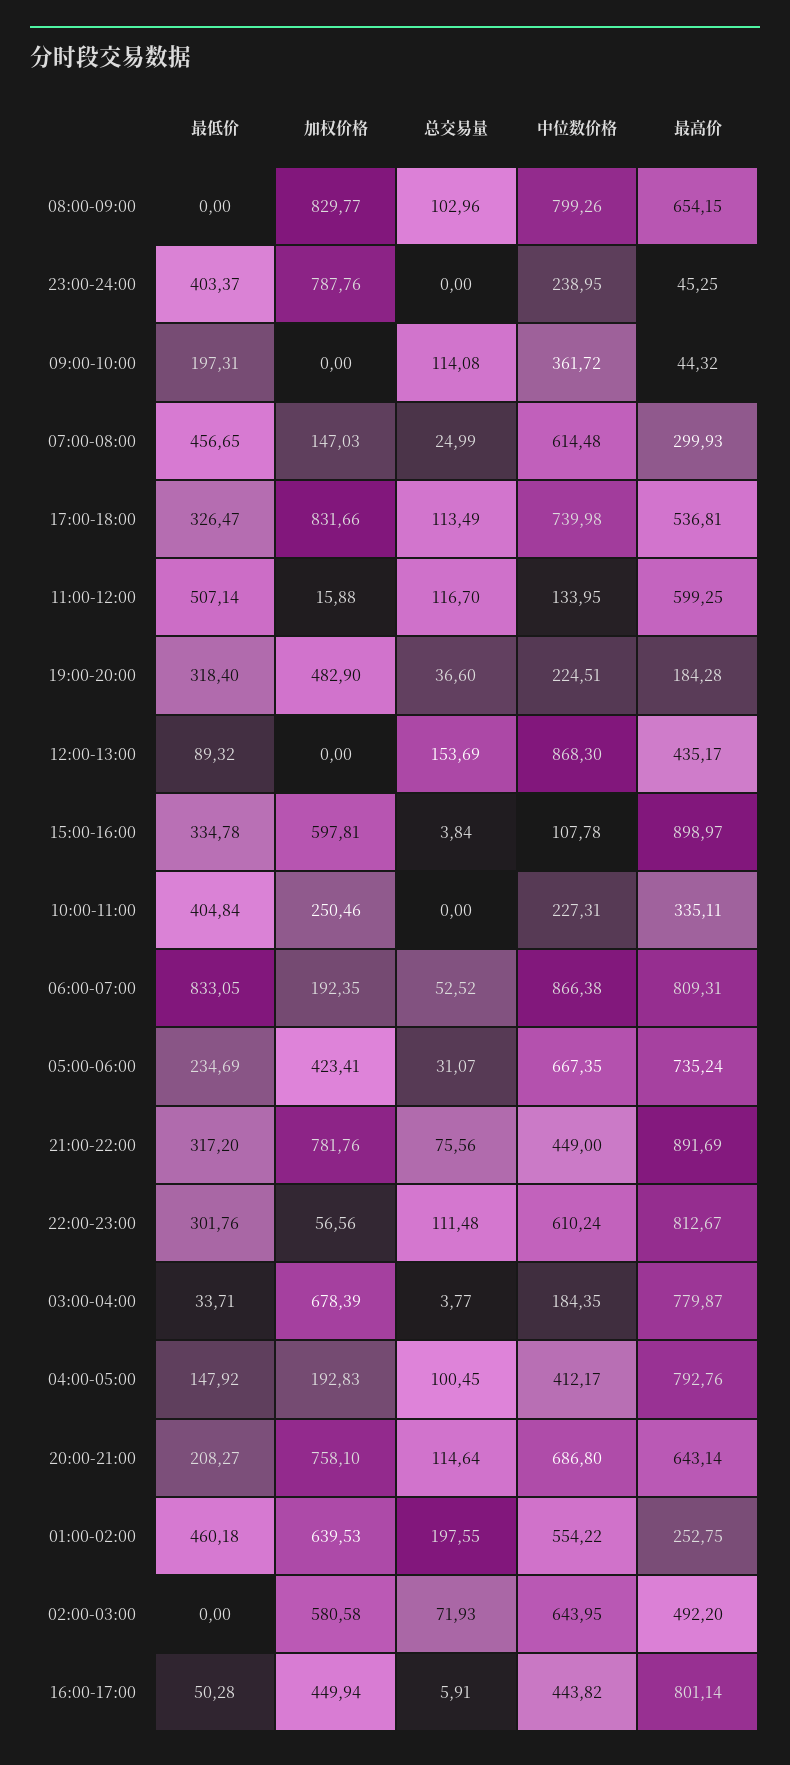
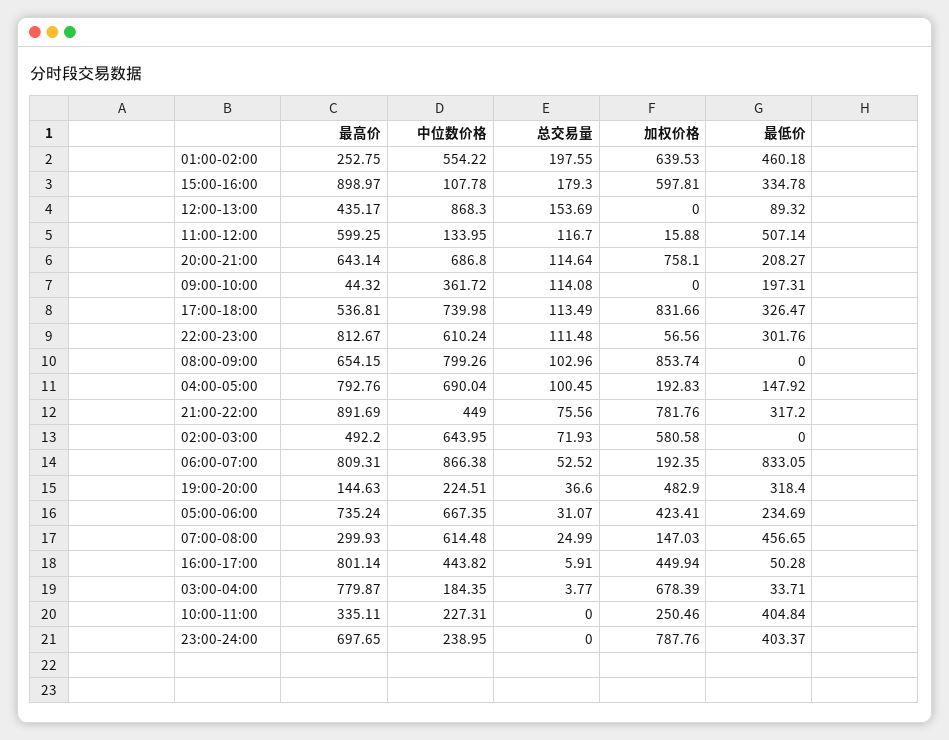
  {
    "最低价": {
      "08:00-09:00": 0,
      "23:00-24:00": 403.37,
      "09:00-10:00": 197.31,
      "07:00-08:00": 456.65,
      "17:00-18:00": 326.47,
      "11:00-12:00": 507.14,
      "19:00-20:00": 318.4,
      "12:00-13:00": 89.32,
      "15:00-16:00": 334.78,
      "10:00-11:00": 404.84,
      "06:00-07:00": 833.05,
      "05:00-06:00": 234.69,
      "21:00-22:00": 317.2,
      "22:00-23:00": 301.76,
      "03:00-04:00": 33.71,
      "04:00-05:00": 147.92,
      "20:00-21:00": 208.27,
      "01:00-02:00": 460.18,
      "02:00-03:00": 0,
      "16:00-17:00": 50.28
    },
    "加权价格": {
-     "08:00-09:00": 829.77,
+     "08:00-09:00": 853.74,
      "23:00-24:00": 787.76,
      "09:00-10:00": 0,
      "07:00-08:00": 147.03,
      "17:00-18:00": 831.66,
      "11:00-12:00": 15.88,
      "19:00-20:00": 482.9,
      "12:00-13:00": 0,
      "15:00-16:00": 597.81,
      "10:00-11:00": 250.46,
      "06:00-07:00": 192.35,
      "05:00-06:00": 423.41,
      "21:00-22:00": 781.76,
      "22:00-23:00": 56.56,
      "03:00-04:00": 678.39,
      "04:00-05:00": 192.83,
      "20:00-21:00": 758.1,
      "01:00-02:00": 639.53,
      "02:00-03:00": 580.58,
      "16:00-17:00": 449.94
    },
    "总交易量": {
      "08:00-09:00": 102.96,
      "23:00-24:00": 0,
      "09:00-10:00": 114.08,
      "07:00-08:00": 24.99,
      "17:00-18:00": 113.49,
      "11:00-12:00": 116.7,
      "19:00-20:00": 36.6,
      "12:00-13:00": 153.69,
-     "15:00-16:00": 3.84,
+     "15:00-16:00": 179.3,
      "10:00-11:00": 0,
      "06:00-07:00": 52.52,
      "05:00-06:00": 31.07,
      "21:00-22:00": 75.56,
      "22:00-23:00": 111.48,
      "03:00-04:00": 3.77,
      "04:00-05:00": 100.45,
      "20:00-21:00": 114.64,
      "01:00-02:00": 197.55,
      "02:00-03:00": 71.93,
      "16:00-17:00": 5.91
    },
    "中位数价格": {
      "08:00-09:00": 799.26,
      "23:00-24:00": 238.95,
      "09:00-10:00": 361.72,
      "07:00-08:00": 614.48,
      "17:00-18:00": 739.98,
      "11:00-12:00": 133.95,
      "19:00-20:00": 224.51,
      "12:00-13:00": 868.3,
      "15:00-16:00": 107.78,
      "10:00-11:00": 227.31,
      "06:00-07:00": 866.38,
      "05:00-06:00": 667.35,
      "21:00-22:00": 449,
      "22:00-23:00": 610.24,
      "03:00-04:00": 184.35,
-     "04:00-05:00": 412.17,
+     "04:00-05:00": 690.04,
      "20:00-21:00": 686.8,
      "01:00-02:00": 554.22,
      "02:00-03:00": 643.95,
      "16:00-17:00": 443.82
    },
    "最高价": {
      "08:00-09:00": 654.15,
-     "23:00-24:00": 45.25,
+     "23:00-24:00": 697.65,
      "09:00-10:00": 44.32,
      "07:00-08:00": 299.93,
      "17:00-18:00": 536.81,
      "11:00-12:00": 599.25,
-     "19:00-20:00": 184.28,
+     "19:00-20:00": 144.63,
      "12:00-13:00": 435.17,
      "15:00-16:00": 898.97,
      "10:00-11:00": 335.11,
      "06:00-07:00": 809.31,
      "05:00-06:00": 735.24,
      "21:00-22:00": 891.69,
      "22:00-23:00": 812.67,
      "03:00-04:00": 779.87,
      "04:00-05:00": 792.76,
      "20:00-21:00": 643.14,
      "01:00-02:00": 252.75,
      "02:00-03:00": 492.2,
      "16:00-17:00": 801.14
    }
  }

